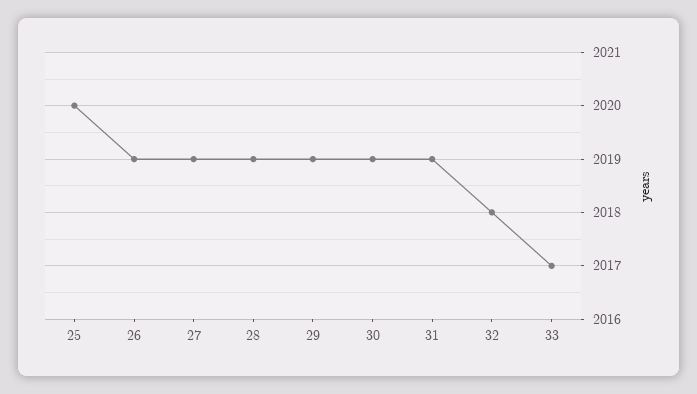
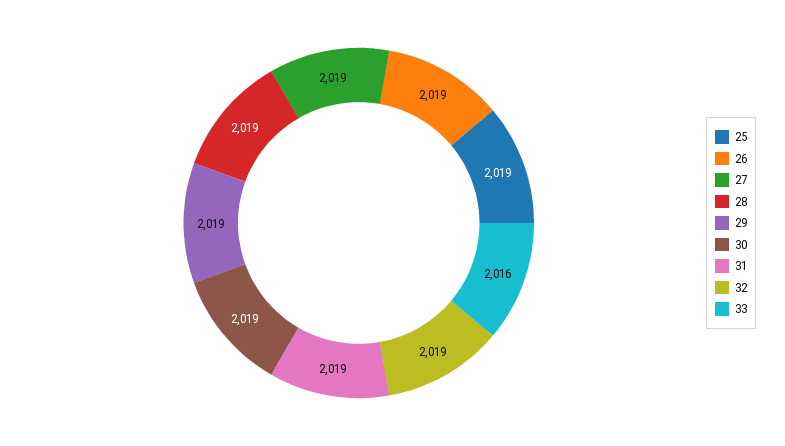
  {
-   "25": 2020,
+   "25": 2019,
    "26": 2019,
    "27": 2019,
    "28": 2019,
    "29": 2019,
    "30": 2019,
    "31": 2019,
-   "32": 2018,
+   "32": 2019,
-   "33": 2017
+   "33": 2016
  }

